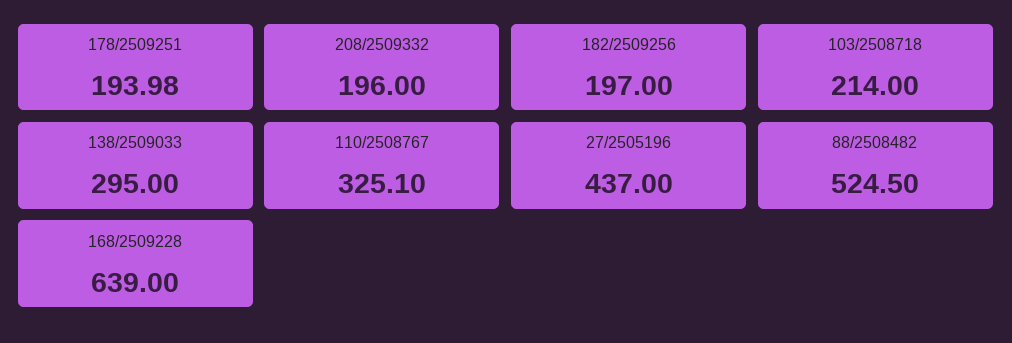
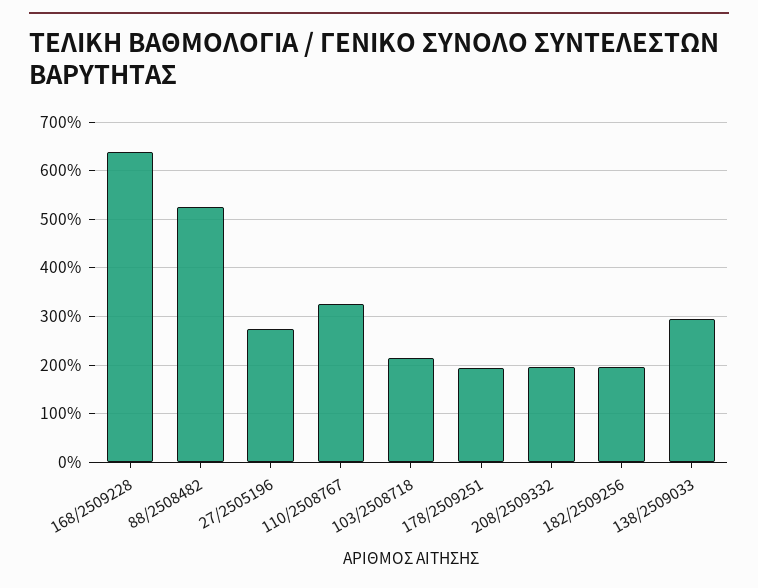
  {
    "178/2509251": 193.98,
    "208/2509332": 196,
    "182/2509256": 197,
    "103/2508718": 214,
    "138/2509033": 295,
    "110/2508767": 325.1,
-   "27/2505196": 437,
+   "27/2505196": 280,
    "88/2508482": 524.5,
    "168/2509228": 639
  }

